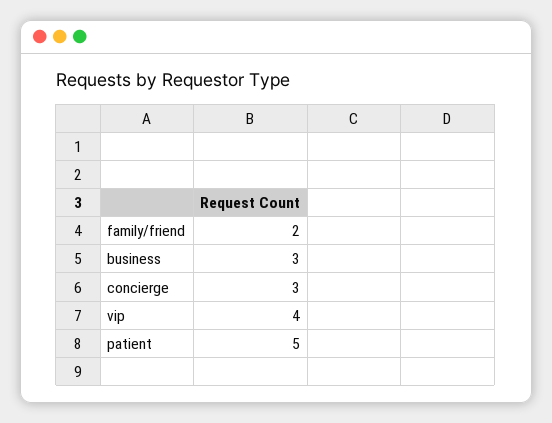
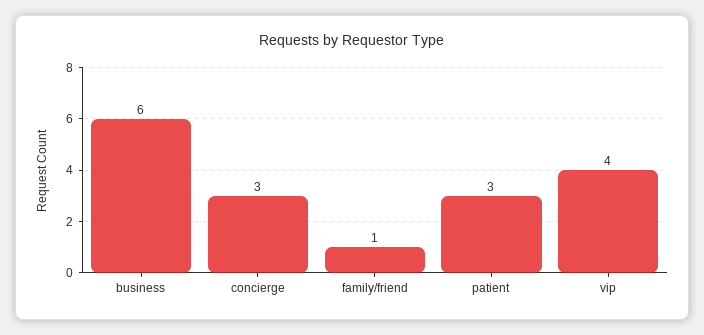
  {
-   "family/friend": 2,
+   "family/friend": 1,
-   "business": 3,
+   "business": 6,
    "concierge": 3,
    "vip": 4,
-   "patient": 5
+   "patient": 3
  }

